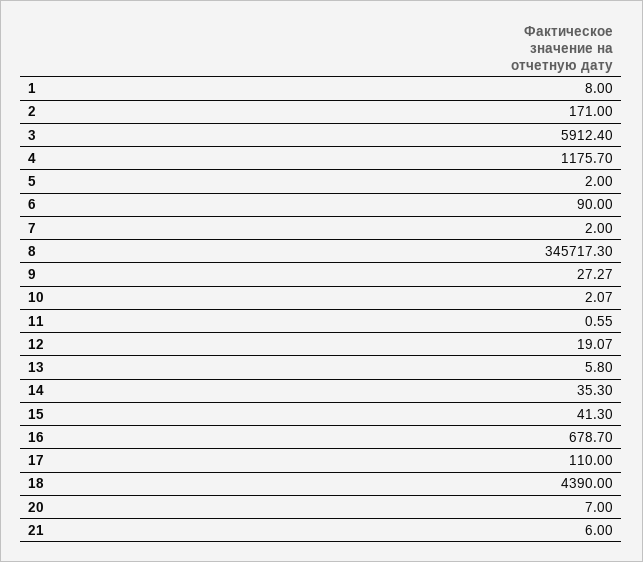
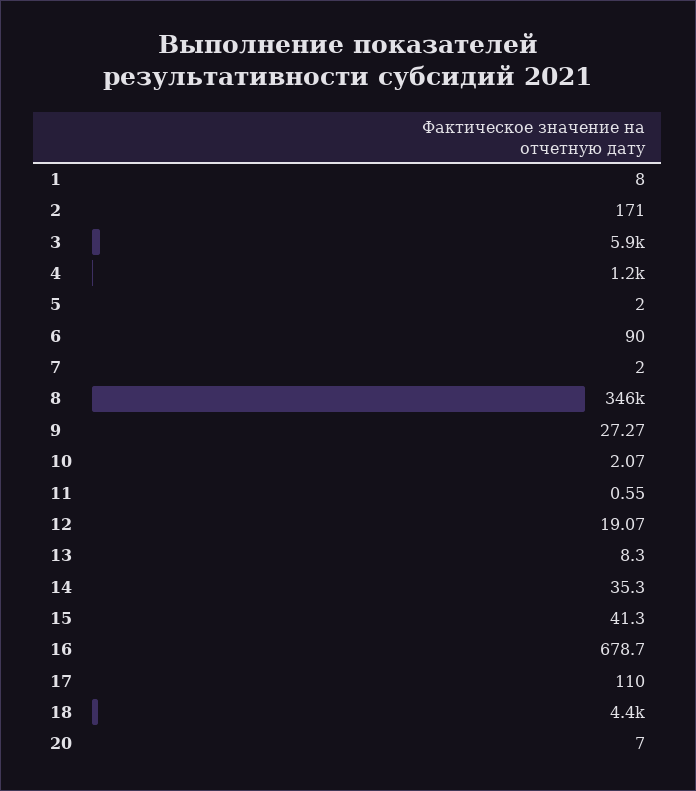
  {
    "1": 8,
    "2": 171,
    "3": 5912.4,
    "4": 1175.7,
    "5": 2,
    "6": 90,
    "7": 2,
    "8": 345717.3,
    "9": 27.27,
    "10": 2.07,
    "11": 0.55,
    "12": 19.07,
-   "13": 5.8,
+   "13": 8.3,
    "14": 35.3,
    "15": 41.3,
    "16": 678.7,
    "17": 110,
    "18": 4390,
-   "20": 7,
+   "20": 7
-   "21": 6
  }

